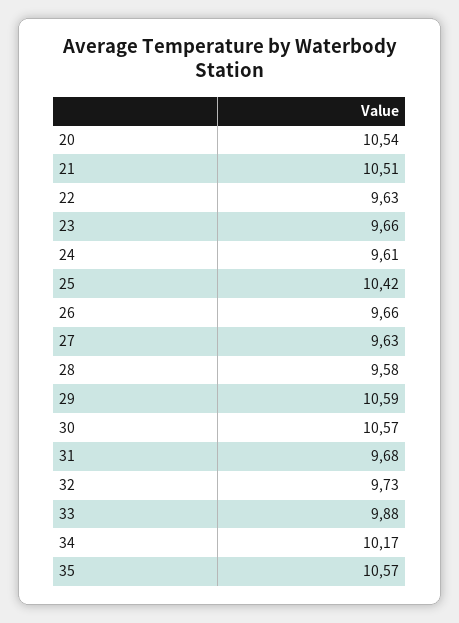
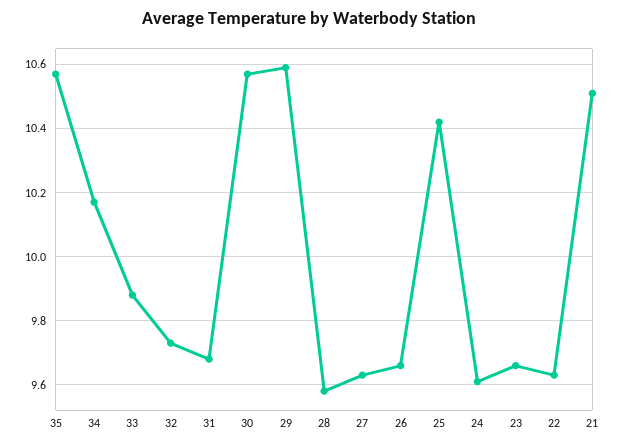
  {
-   "20": 10.54,
    "21": 10.51,
    "22": 9.63,
    "23": 9.66,
    "24": 9.61,
    "25": 10.42,
    "26": 9.66,
    "27": 9.63,
    "28": 9.58,
    "29": 10.59,
    "30": 10.57,
    "31": 9.68,
    "32": 9.73,
    "33": 9.88,
    "34": 10.17,
    "35": 10.57
  }

